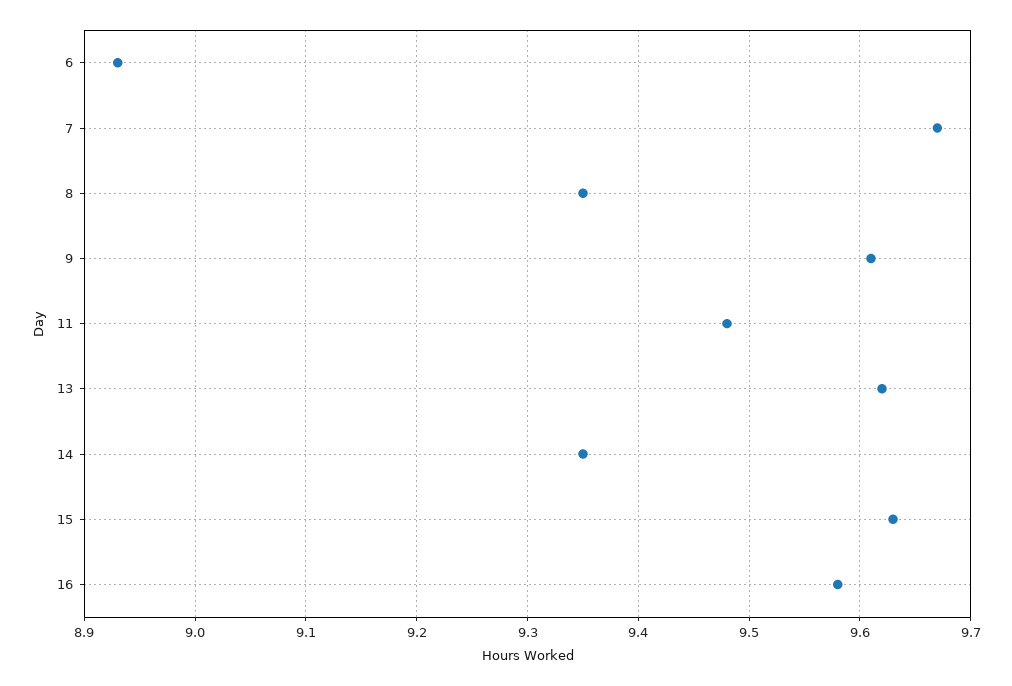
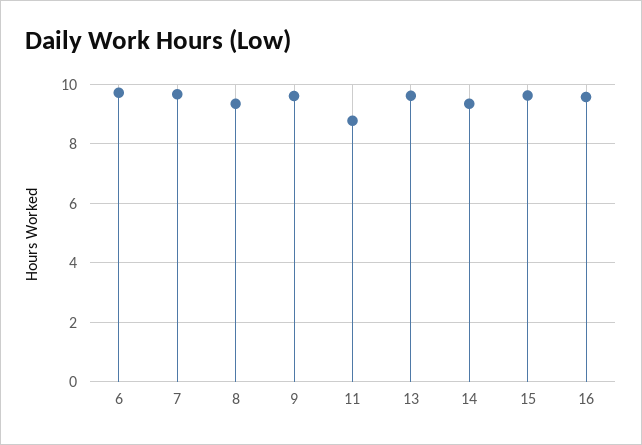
  {
-   "6": 8.93,
+   "6": 9.75,
    "7": 9.67,
    "8": 9.35,
    "9": 9.61,
-   "11": 9.48,
+   "11": 8.75,
    "13": 9.62,
    "14": 9.35,
    "15": 9.63,
    "16": 9.58
  }

